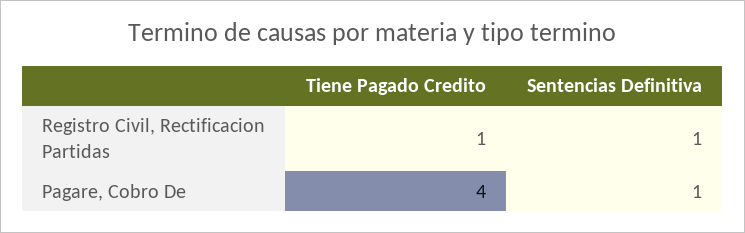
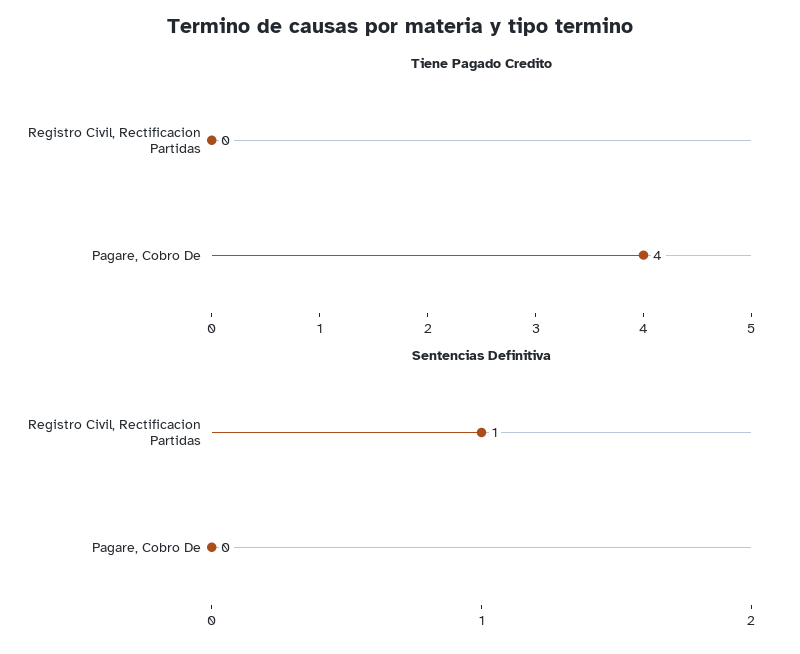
  {
    "Tiene Pagado Credito": {
-     "Registro Civil, Rectificacion Partidas": 1,
+     "Registro Civil, Rectificacion Partidas": 0,
      "Pagare, Cobro De": 4
    },
    "Sentencias Definitiva": {
      "Registro Civil, Rectificacion Partidas": 1,
-     "Pagare, Cobro De": 1
+     "Pagare, Cobro De": 0
    }
  }

